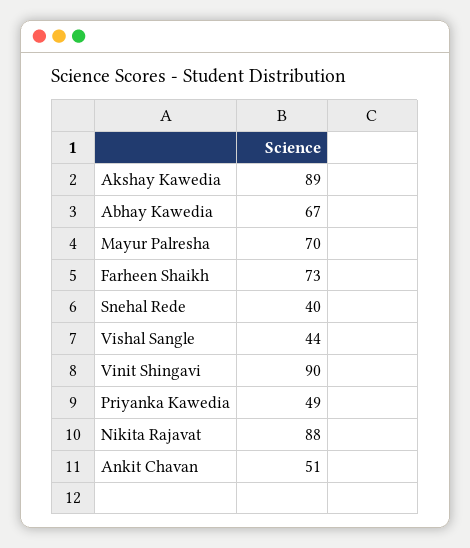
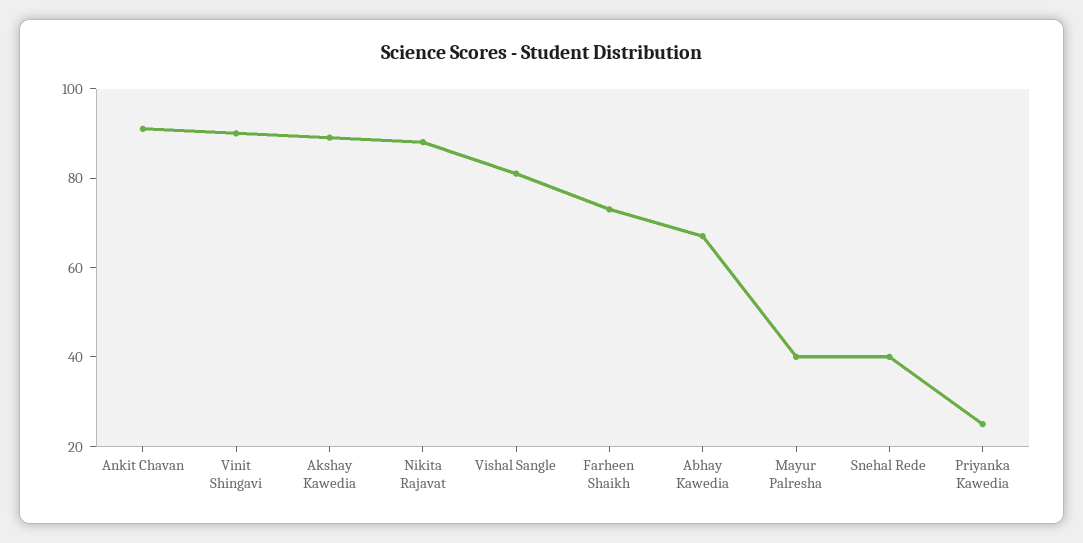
  {
    "Akshay Kawedia": 89,
    "Abhay Kawedia": 67,
-   "Mayur Palresha": 70,
+   "Mayur Palresha": 40,
    "Farheen Shaikh": 73,
    "Snehal Rede": 40,
-   "Vishal Sangle": 44,
+   "Vishal Sangle": 80,
    "Vinit Shingavi": 90,
-   "Priyanka Kawedia": 49,
+   "Priyanka Kawedia": 25,
    "Nikita Rajavat": 88,
-   "Ankit Chavan": 51
+   "Ankit Chavan": 90
  }

